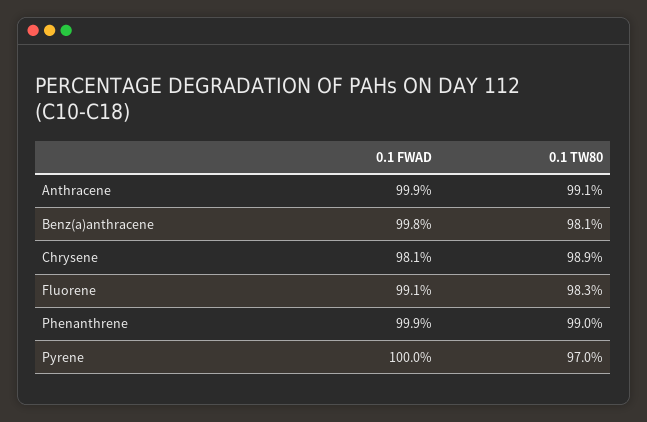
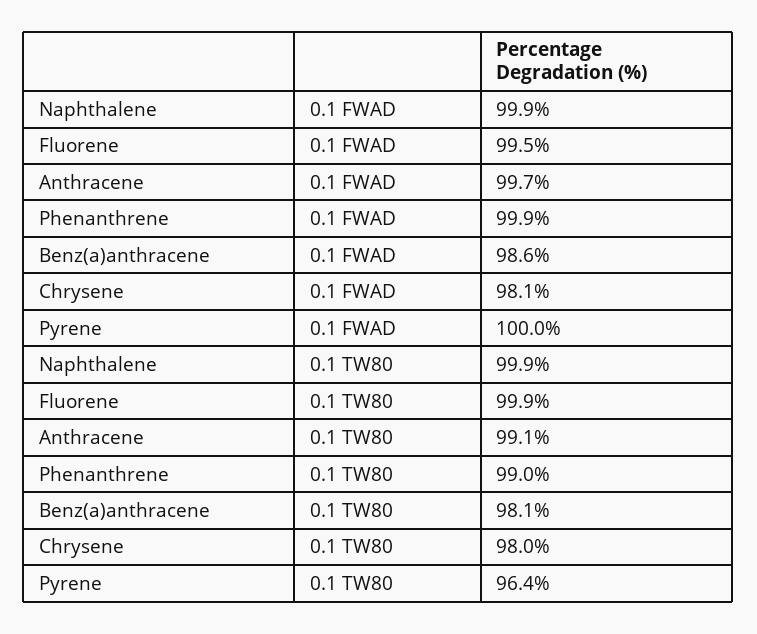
  {
    "0.1 FWAD": {
-     "Anthracene": 99.9,
+     "Anthracene": 99.7,
-     "Benz(a)anthracene": 99.8,
+     "Benz(a)anthracene": 98.6,
      "Chrysene": 98.1,
-     "Fluorene": 99.1,
+     "Fluorene": 99.5,
      "Phenanthrene": 99.9,
-     "Pyrene": 100
+     "Pyrene": 100,
+     "Naphthalene": 99.9
    },
    "0.1 TW80": {
      "Anthracene": 99.1,
      "Benz(a)anthracene": 98.1,
-     "Chrysene": 98.9,
+     "Chrysene": 98,
-     "Fluorene": 98.3,
+     "Fluorene": 99.9,
      "Phenanthrene": 99,
-     "Pyrene": 97
+     "Pyrene": 96.4,
+     "Naphthalene": 99.9
    }
  }

